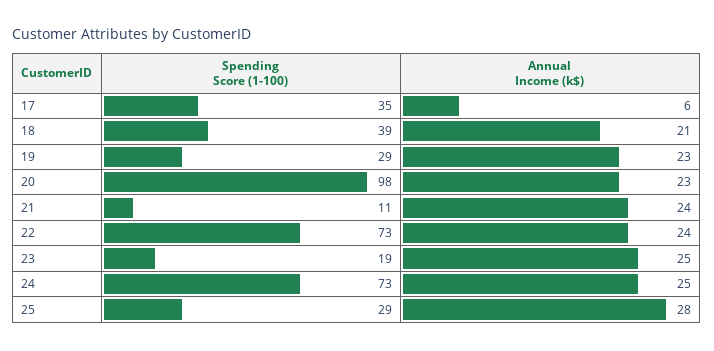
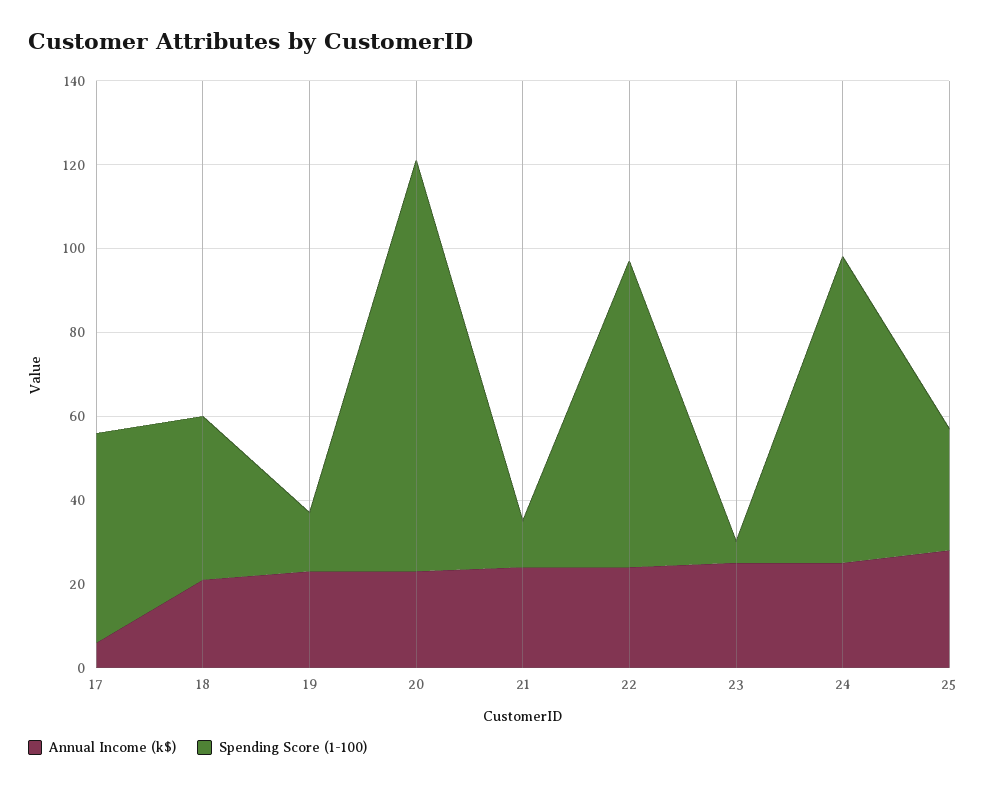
  {
    "Spending Score (1-100)": {
-     "17": 35,
+     "17": 50,
      "18": 39,
-     "19": 29,
+     "19": 15,
      "20": 98,
      "21": 11,
      "22": 73,
-     "23": 19,
+     "23": 5,
      "24": 73,
      "25": 29
    },
    "Annual Income (k$)": {
      "17": 6,
      "18": 21,
      "19": 23,
      "20": 23,
      "21": 24,
      "22": 24,
      "23": 25,
      "24": 25,
      "25": 28
    }
  }

